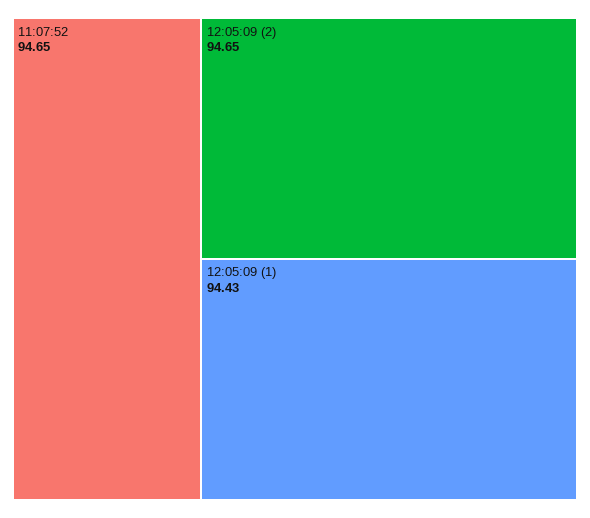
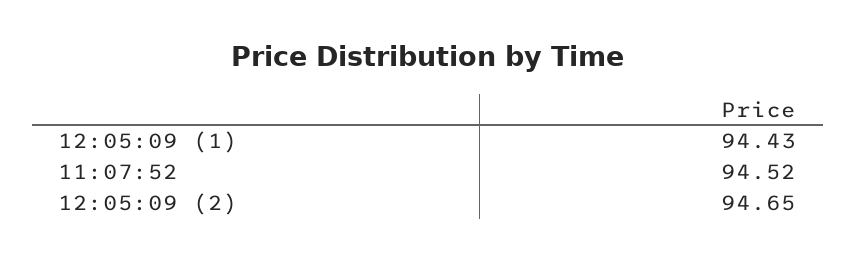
  {
-   "11:07:52": 94.65,
+   "11:07:52": 94.52,
    "12:05:09 (2)": 94.65,
    "12:05:09 (1)": 94.43
  }

